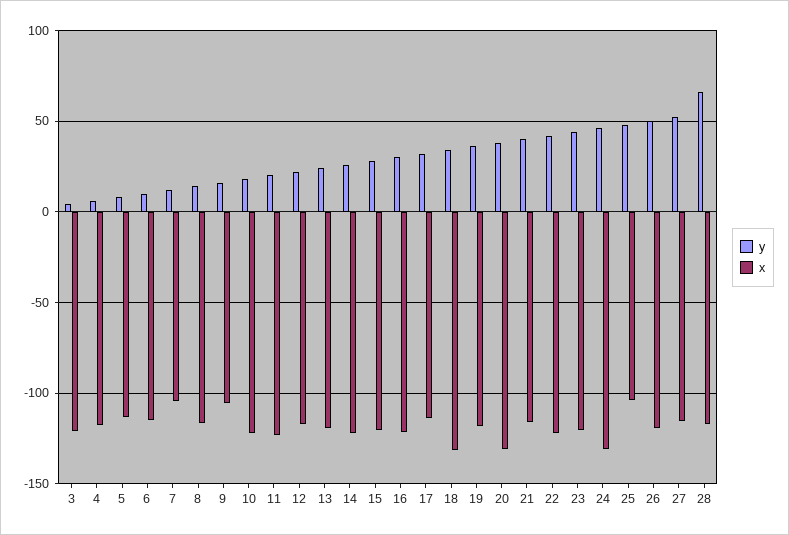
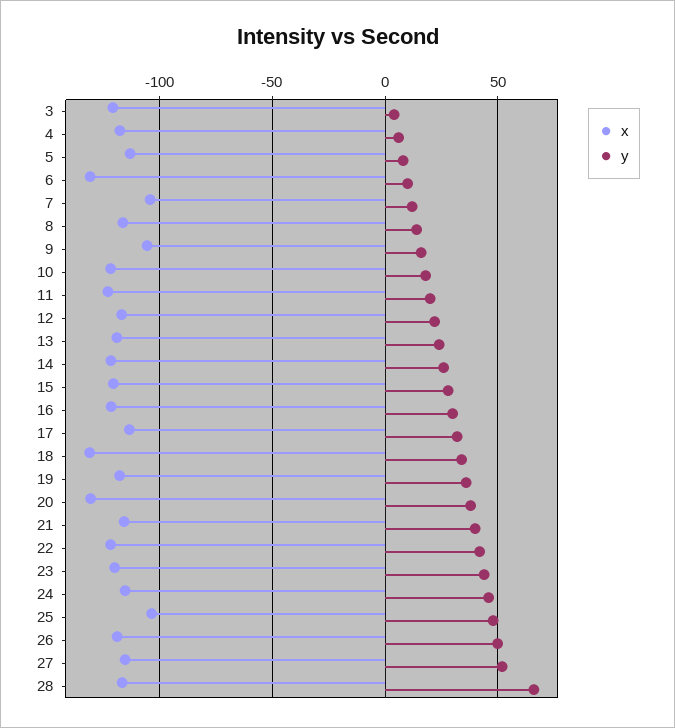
  {
    "y": {
      "3": 5,
      "4": 5,
      "5": 10,
      "6": 10,
      "7": 10,
      "8": 15,
      "9": 15,
      "10": 20,
      "11": 20,
      "12": 20,
      "13": 25,
      "14": 25,
      "15": 30,
      "16": 30,
      "17": 30,
      "18": 35,
      "19": 35,
      "20": 40,
      "21": 40,
      "22": 40,
      "23": 45,
      "24": 45,
      "25": 50,
      "26": 50,
      "27": 50,
      "28": 65
    },
    "x": {
      "3": -120,
      "4": -120,
      "5": -115,
-     "6": -115,
+     "6": -130,
      "7": -105,
      "8": -115,
      "9": -105,
      "10": -120,
      "11": -125,
      "12": -115,
      "13": -120,
      "14": -120,
      "15": -120,
      "16": -120,
      "17": -115,
      "18": -130,
      "19": -120,
      "20": -130,
      "21": -115,
      "22": -120,
      "23": -120,
-     "24": -130,
+     "24": -115,
      "25": -105,
      "26": -120,
      "27": -115,
      "28": -115
    }
  }

